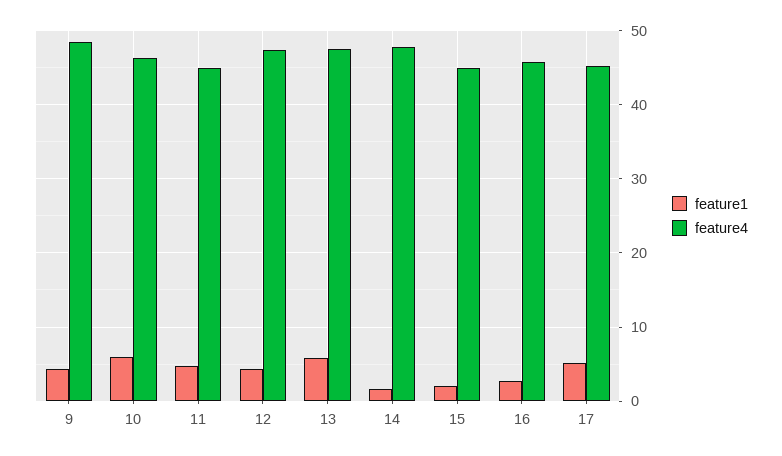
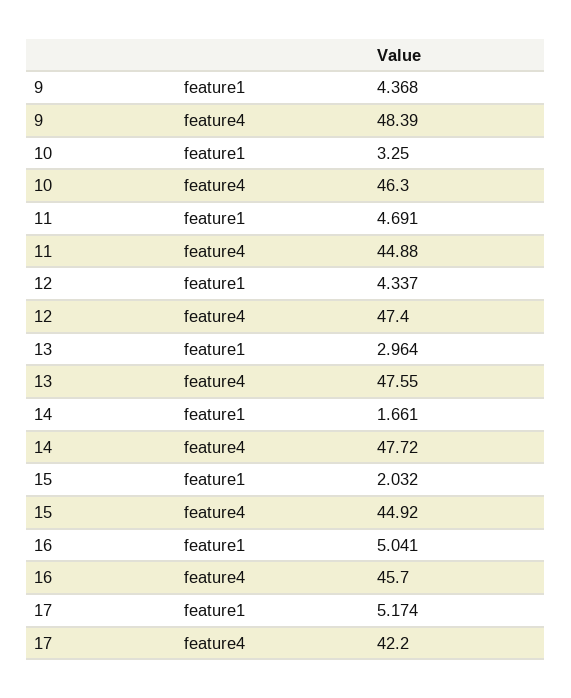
  {
    "feature1": {
      "9": 4.368,
-     "10": 6,
+     "10": 3.25,
      "11": 4.691,
      "12": 4.337,
-     "13": 6,
+     "13": 2.964,
      "14": 1.661,
      "15": 2.032,
-     "16": 3,
+     "16": 5.041,
      "17": 5.174
    },
    "feature4": {
      "9": 48.39,
      "10": 46.3,
      "11": 44.88,
      "12": 47.4,
      "13": 47.55,
      "14": 47.72,
      "15": 44.92,
      "16": 45.7,
-     "17": 45
+     "17": 42.2
    }
  }

